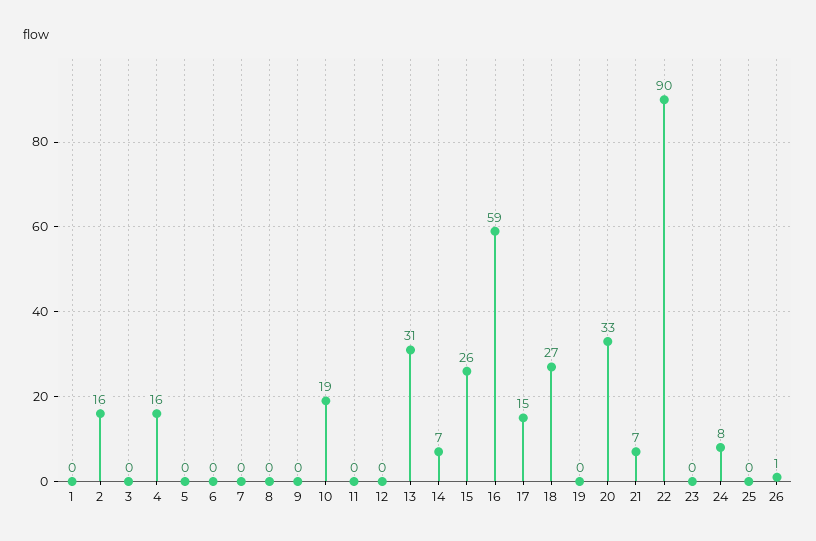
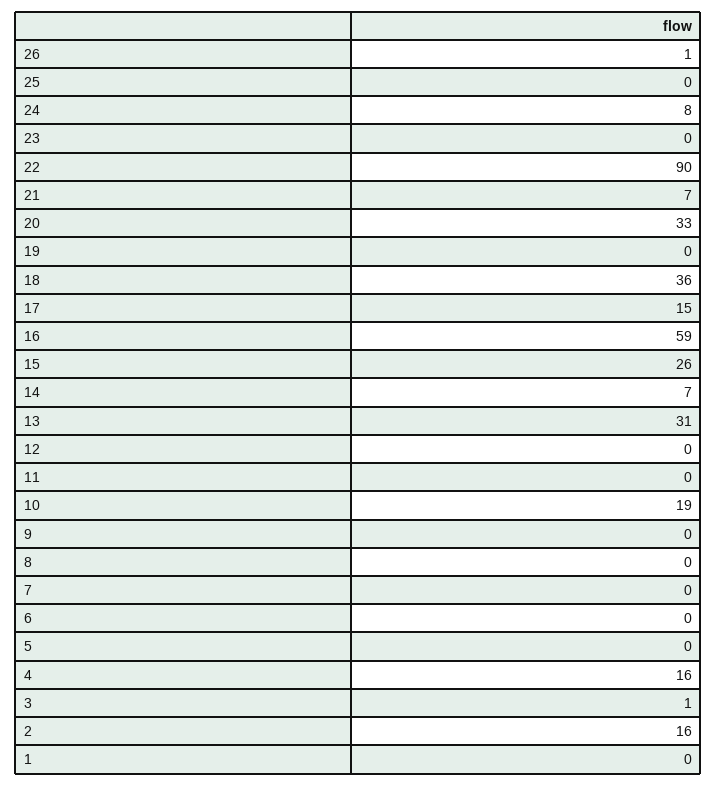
  {
    "1": 0,
    "2": 16,
-   "3": 0,
+   "3": 1,
    "4": 16,
    "5": 0,
    "6": 0,
    "7": 0,
    "8": 0,
    "9": 0,
    "10": 19,
    "11": 0,
    "12": 0,
    "13": 31,
    "14": 7,
    "15": 26,
    "16": 59,
    "17": 15,
-   "18": 27,
+   "18": 36,
    "19": 0,
    "20": 33,
    "21": 7,
    "22": 90,
    "23": 0,
    "24": 8,
    "25": 0,
    "26": 1
  }

